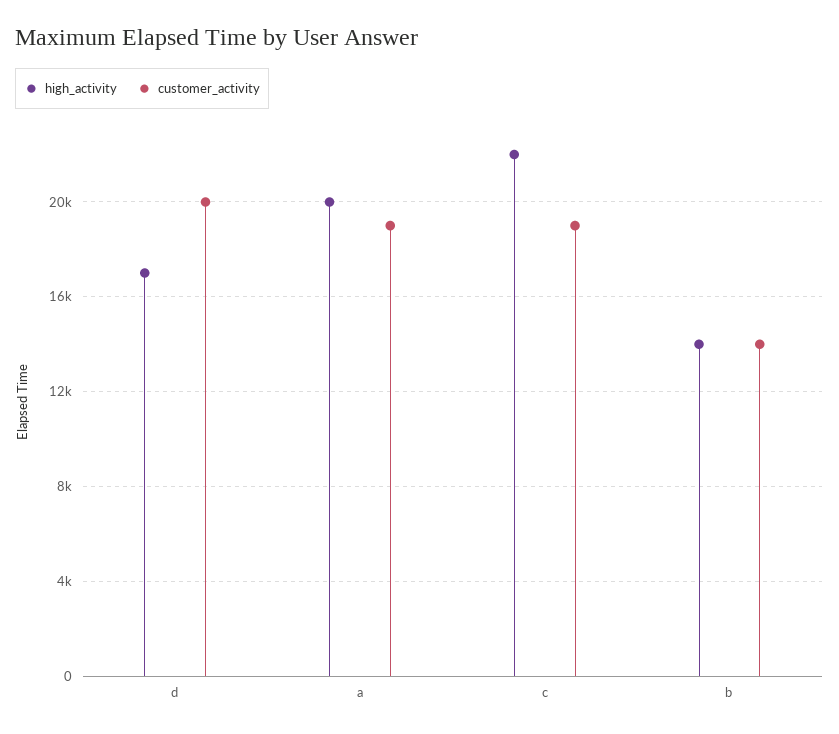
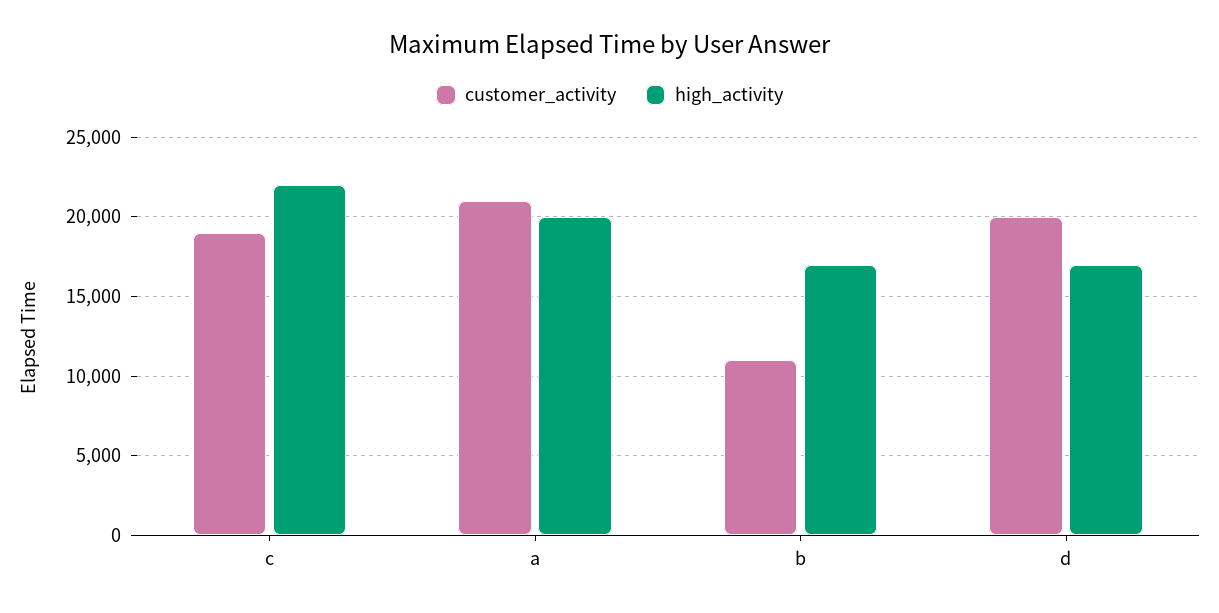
  {
    "high_activity": {
      "d": 17000,
      "a": 20000,
      "c": 22000,
-     "b": 14000
+     "b": 17000
    },
    "customer_activity": {
      "d": 20000,
-     "a": 19000,
+     "a": 21000,
      "c": 19000,
-     "b": 14000
+     "b": 11000
    }
  }

